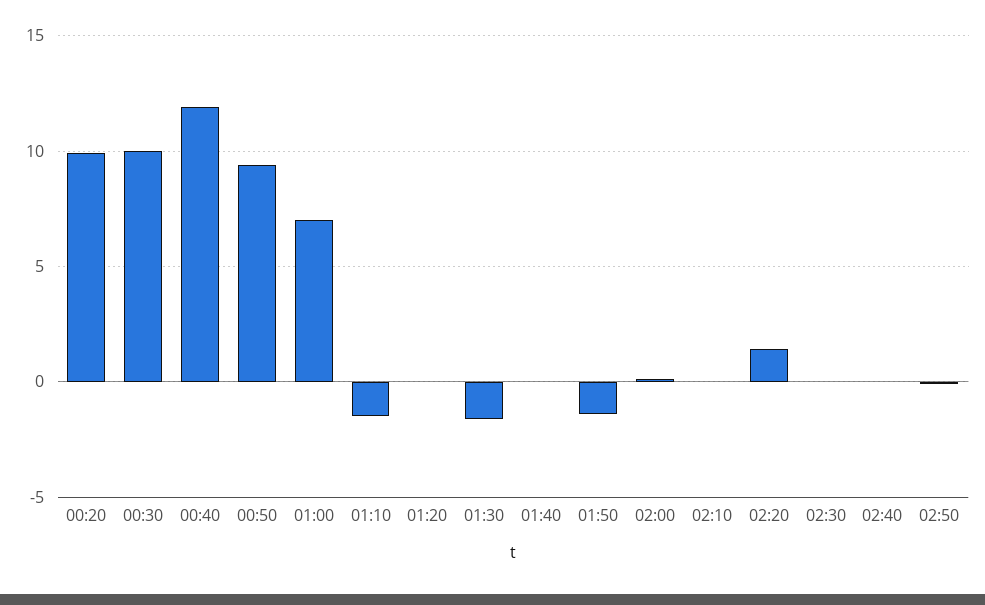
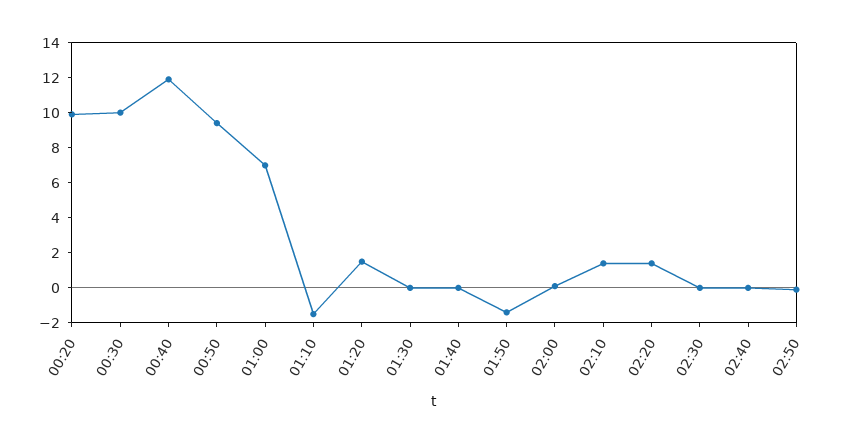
  {
    "00:20": 10,
    "00:30": 10,
    "00:40": 12,
    "00:50": 9.5,
    "01:00": 7,
    "01:10": -1.5,
-   "01:20": 0,
+   "01:20": 1.5,
-   "01:30": -1.5,
+   "01:30": 0,
    "01:40": 0,
    "01:50": -1.5,
    "02:00": 0,
-   "02:10": 0,
+   "02:10": 1.5,
    "02:20": 1.5,
    "02:30": 0,
    "02:40": 0,
    "02:50": 0
  }

